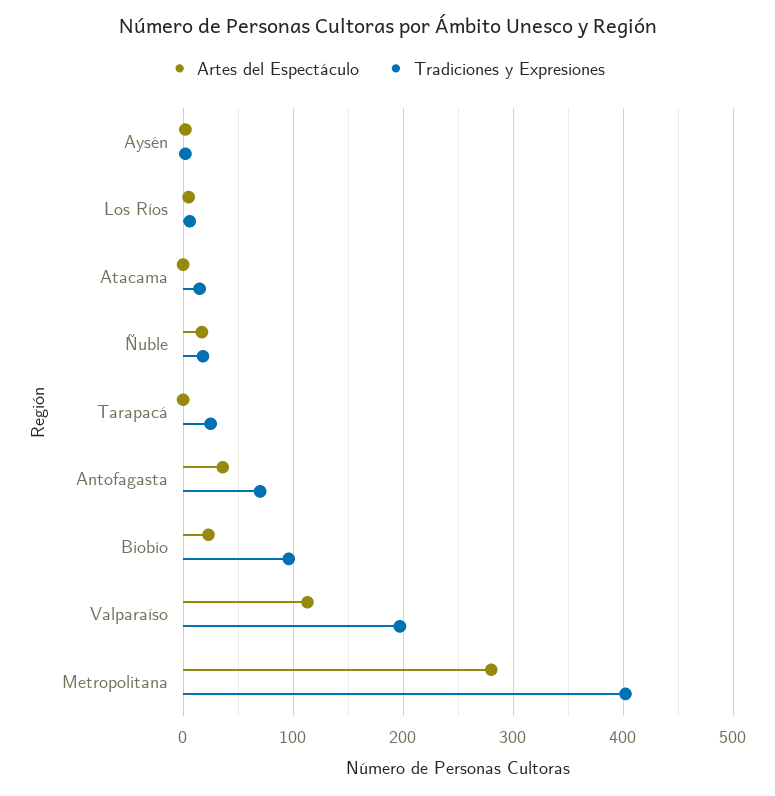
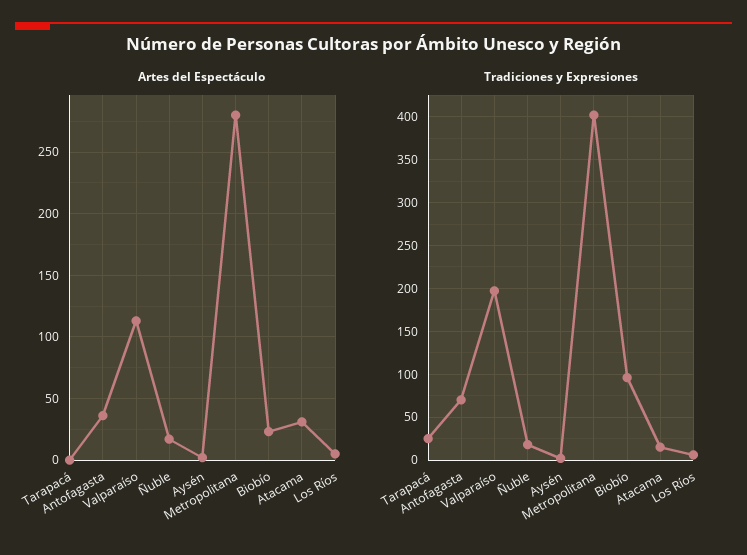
  {
    "Artes del Espectáculo": {
      "Aysén": 0,
      "Los Ríos": 5,
-     "Atacama": 0,
+     "Atacama": 30,
      "Ñuble": 15,
      "Tarapacá": 0,
      "Antofagasta": 35,
      "Biobío": 25,
      "Valparaíso": 115,
      "Metropolitana": 280
    },
    "Tradiciones y Expresiones": {
      "Aysén": 0,
      "Los Ríos": 10,
      "Atacama": 20,
      "Ñuble": 20,
      "Tarapacá": 30,
      "Antofagasta": 70,
      "Biobío": 100,
      "Valparaíso": 200,
      "Metropolitana": 400
    }
  }

